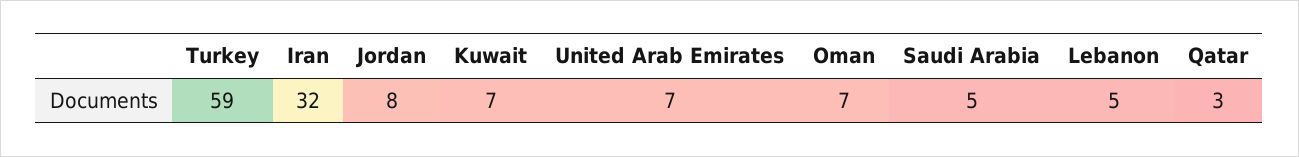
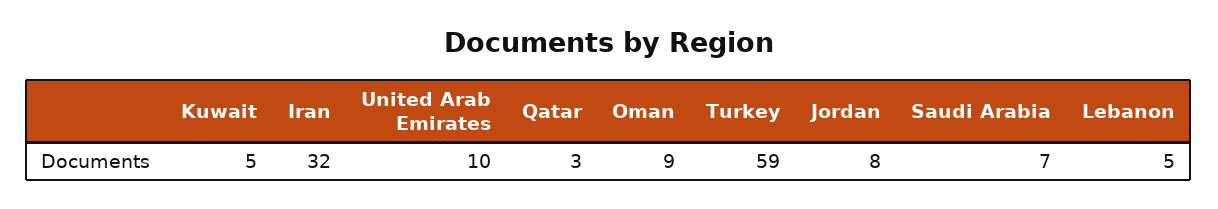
  {
    "Turkey": 59,
    "Iran": 32,
    "Jordan": 8,
-   "Kuwait": 7,
+   "Kuwait": 5,
-   "United Arab Emirates": 7,
+   "United Arab Emirates": 10,
-   "Oman": 7,
+   "Oman": 9,
-   "Saudi Arabia": 5,
+   "Saudi Arabia": 7,
    "Lebanon": 5,
    "Qatar": 3
  }

